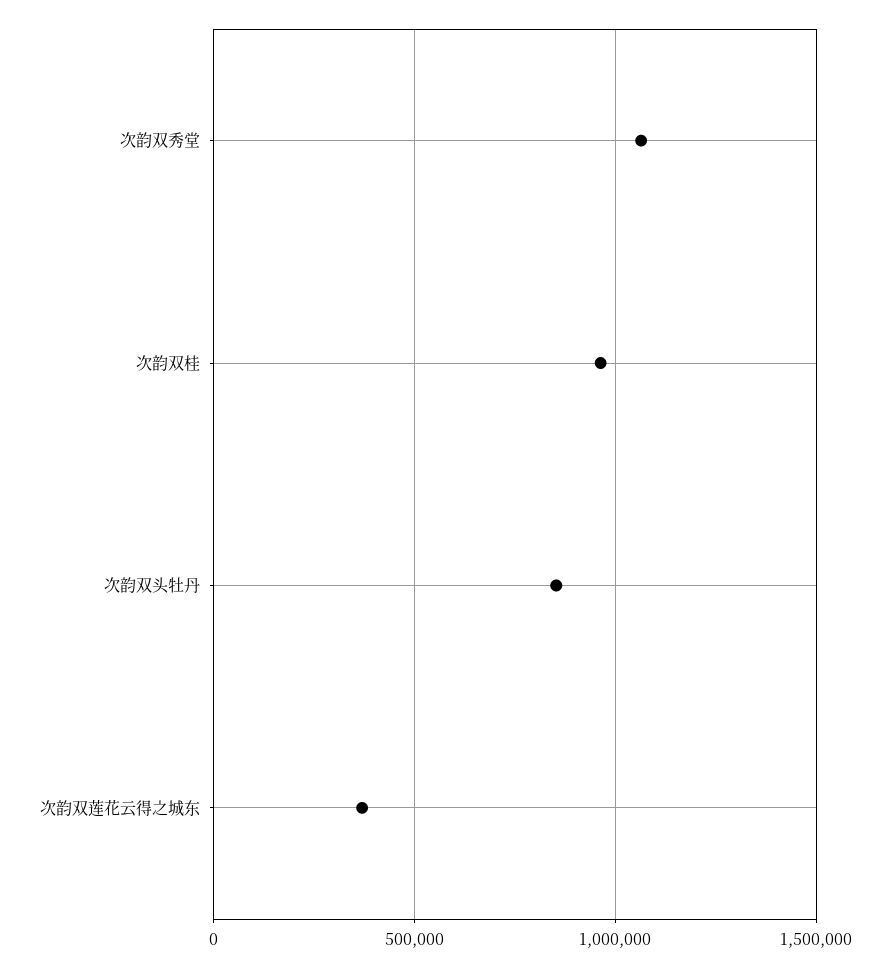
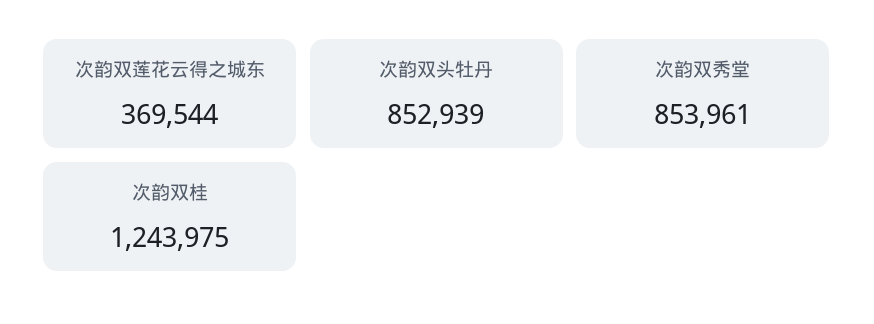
  {
-   "次韵双秀堂": 1050000,
+   "次韵双秀堂": 853961,
-   "次韵双桂": 950000,
+   "次韵双桂": 1243975,
    "次韵双头牡丹": 852939,
    "次韵双莲花云得之城东": 369544
  }

